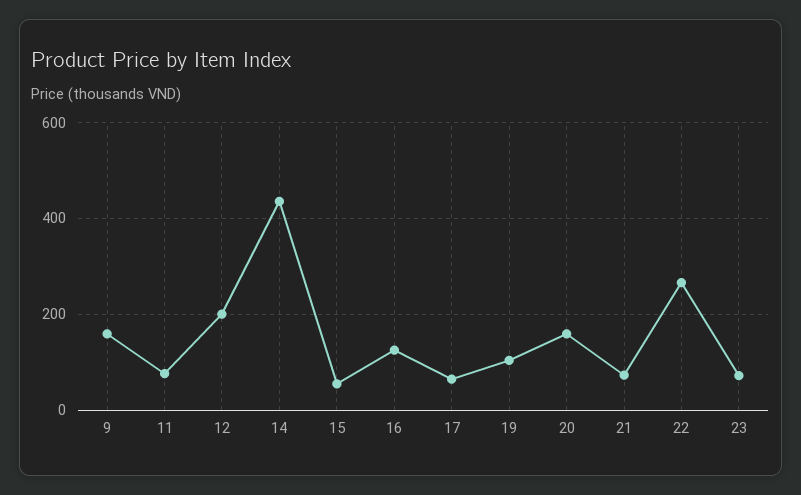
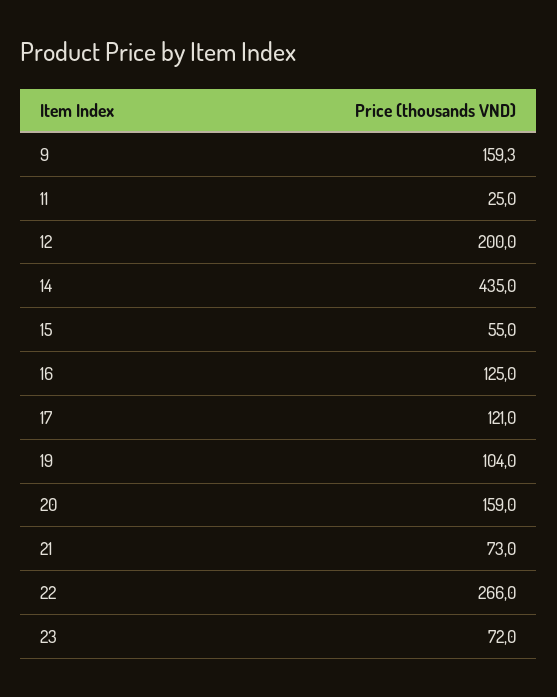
  {
    "9": 159.3,
-   "11": 80,
+   "11": 25,
    "12": 200,
    "14": 435,
    "15": 55,
    "16": 125,
-   "17": 60,
+   "17": 121,
    "19": 104,
    "20": 159,
    "21": 73,
    "22": 266,
    "23": 72
  }

